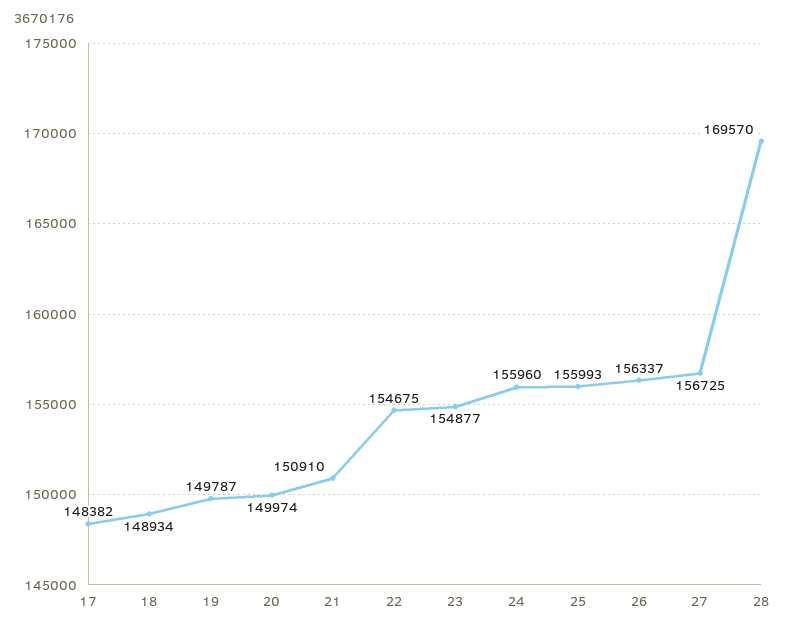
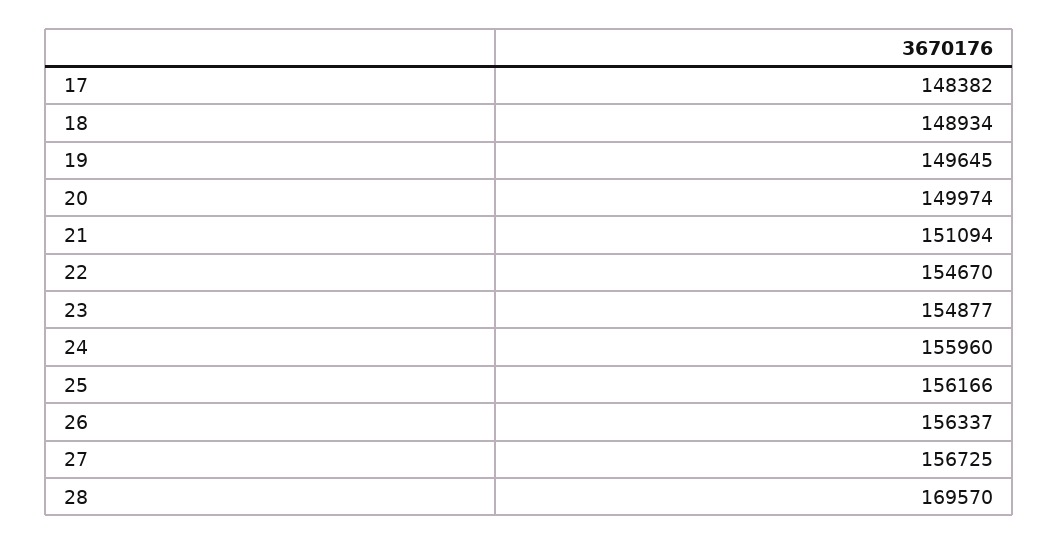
  {
    "17": 148382,
    "18": 148934,
-   "19": 149787,
+   "19": 149645,
    "20": 149974,
-   "21": 150910,
+   "21": 151094,
-   "22": 154675,
+   "22": 154670,
    "23": 154877,
    "24": 155960,
-   "25": 155993,
+   "25": 156166,
    "26": 156337,
    "27": 156725,
    "28": 169570
  }

